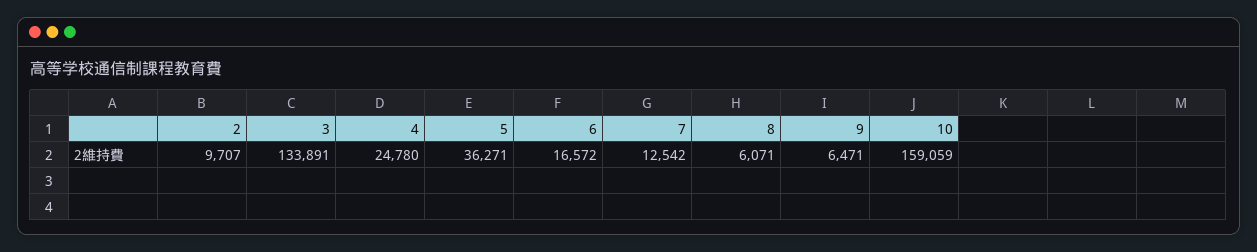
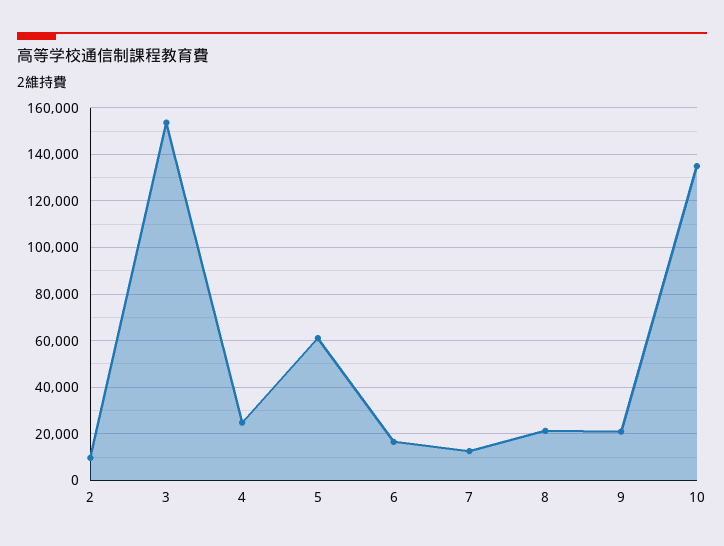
  {
    "2": 9707,
-   "3": 133891,
+   "3": 155000,
    "4": 24780,
-   "5": 36271,
+   "5": 60000,
    "6": 16572,
    "7": 12542,
-   "8": 6071,
+   "8": 20000,
-   "9": 6471,
+   "9": 20000,
-   "10": 159059
+   "10": 135000
  }

